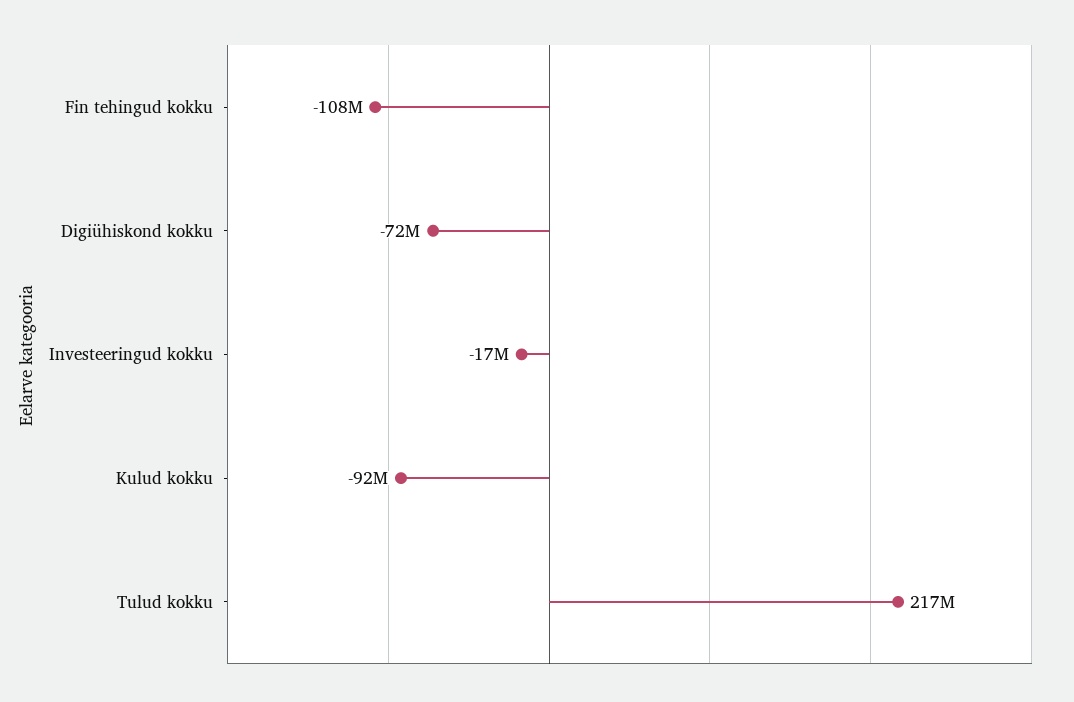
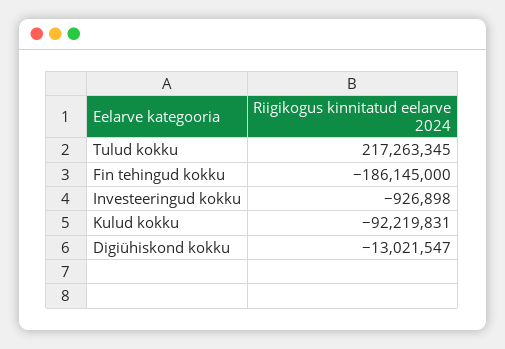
  {
-   "Fin tehingud kokku": -108000000,
+   "Fin tehingud kokku": -186145000,
-   "Digiühiskond kokku": -72000000,
+   "Digiühiskond kokku": -13021547,
-   "Investeeringud kokku": -17000000,
+   "Investeeringud kokku": -926898,
    "Kulud kokku": -92219831,
    "Tulud kokku": 217263345
  }

